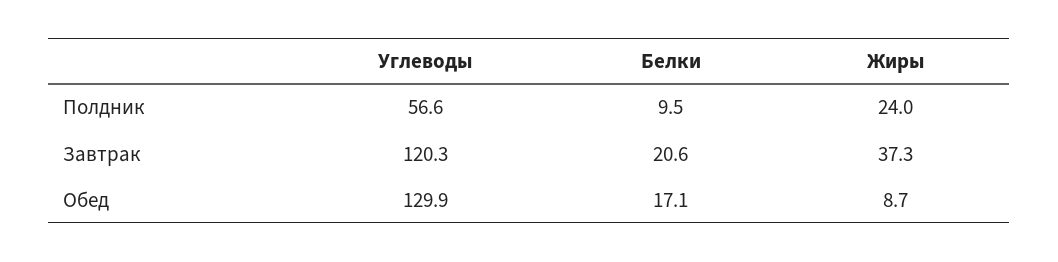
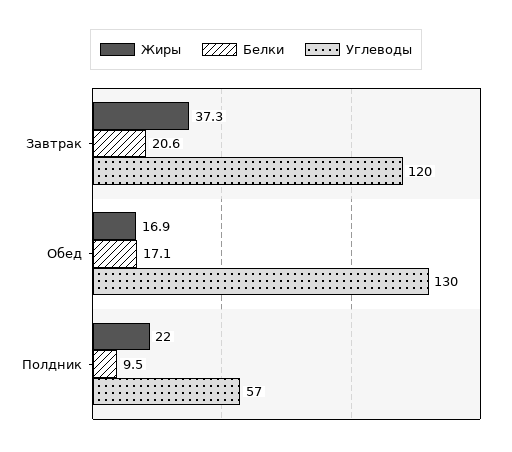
  {
    "Углеводы": {
      "Полдник": 56.6,
      "Завтрак": 120.3,
      "Обед": 129.9
    },
    "Белки": {
      "Полдник": 9.5,
      "Завтрак": 20.6,
      "Обед": 17.1
    },
    "Жиры": {
-     "Полдник": 24,
+     "Полдник": 22,
      "Завтрак": 37.3,
-     "Обед": 8.7
+     "Обед": 16.9
    }
  }

